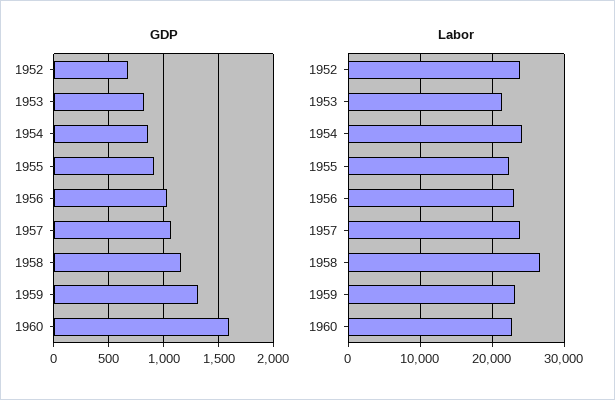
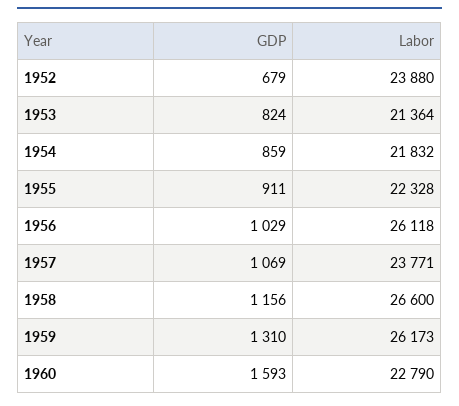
  {
    "GDP": {
      "1952": 679,
      "1953": 824,
      "1954": 859,
      "1955": 911,
      "1956": 1029,
      "1957": 1069,
      "1958": 1156,
      "1959": 1310,
      "1960": 1593
    },
    "Labor": {
      "1952": 23880,
      "1953": 21364,
-     "1954": 24000,
+     "1954": 21832,
      "1955": 22328,
-     "1956": 23000,
+     "1956": 26118,
      "1957": 23771,
      "1958": 26600,
-     "1959": 23000,
+     "1959": 26173,
      "1960": 22790
    }
  }

